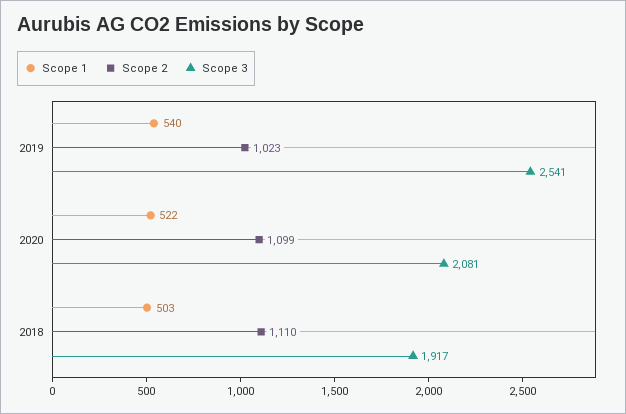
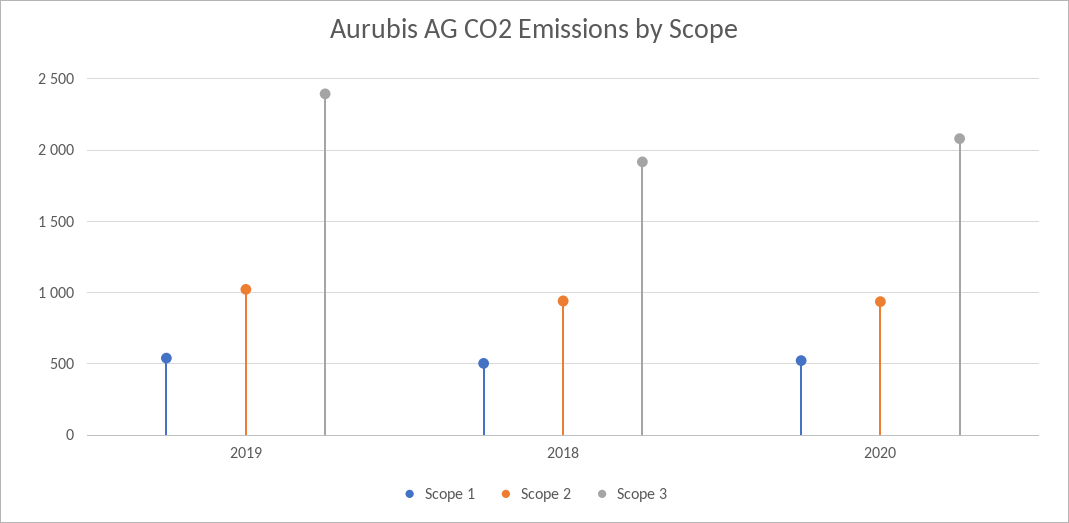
  {
    "Scope 1": {
      "2019": 540,
      "2020": 522,
      "2018": 503
    },
    "Scope 2": {
      "2019": 1023,
-     "2020": 1099,
+     "2020": 950,
-     "2018": 1110
+     "2018": 950
    },
    "Scope 3": {
-     "2019": 2541,
+     "2019": 2400,
      "2020": 2081,
      "2018": 1917
    }
  }

